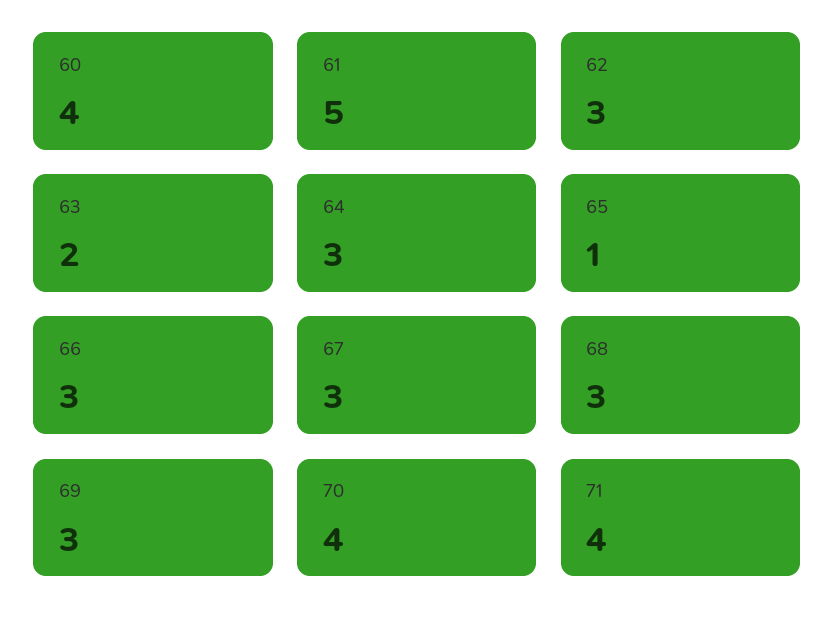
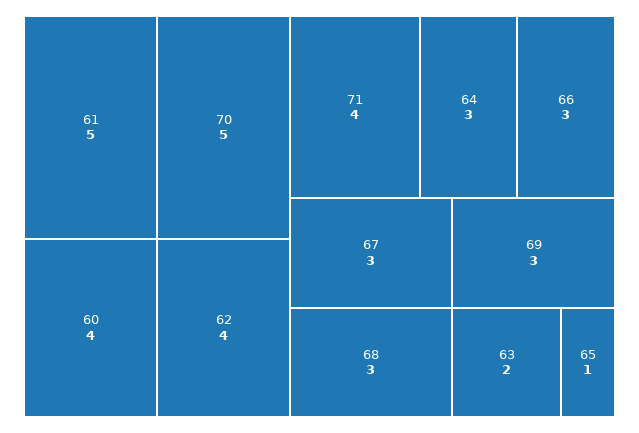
  {
    "60": 4,
    "61": 5,
-   "62": 3,
+   "62": 4,
    "63": 2,
    "64": 3,
    "65": 1,
    "66": 3,
    "67": 3,
    "68": 3,
    "69": 3,
-   "70": 4,
+   "70": 5,
    "71": 4
  }

